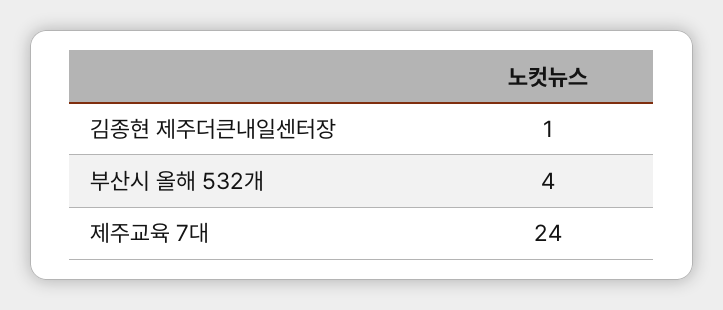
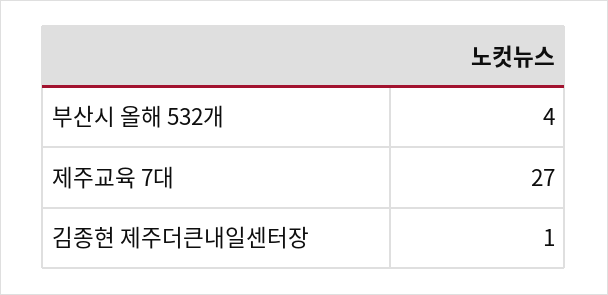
  {
    "김종현 제주더큰내일센터장": 1,
    "부산시 올해 532개": 4,
-   "제주교육 7대": 24
+   "제주교육 7대": 27
  }

